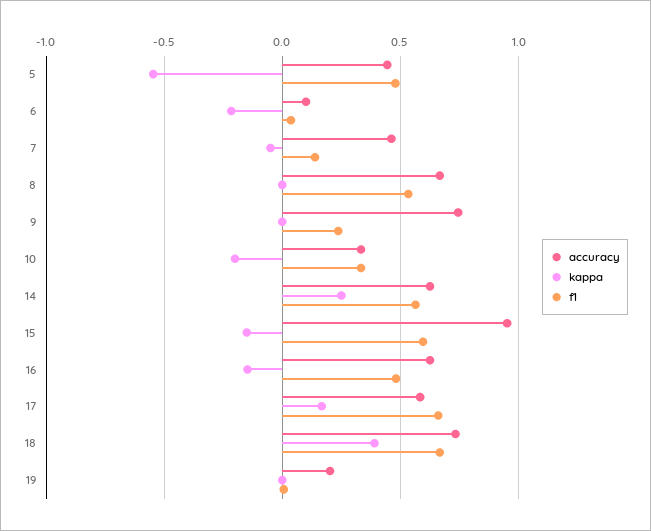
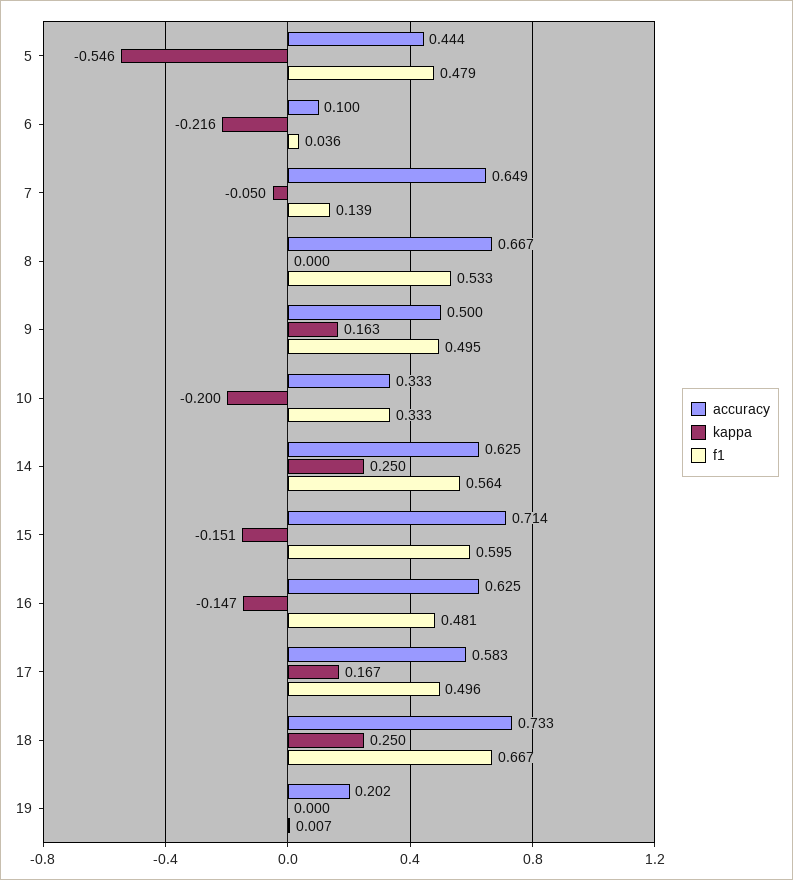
  {
    "accuracy": {
      "5": 0.444,
      "6": 0.1,
-     "7": 0.45,
+     "7": 0.649,
      "8": 0.667,
-     "9": 0.75,
+     "9": 0.5,
      "10": 0.333,
      "14": 0.625,
-     "15": 0.95,
+     "15": 0.714,
      "16": 0.625,
      "17": 0.583,
      "18": 0.733,
      "19": 0.202
    },
    "kappa": {
      "5": -0.546,
      "6": -0.216,
      "7": -0.05,
      "8": 0,
-     "9": 0,
+     "9": 0.163,
      "10": -0.2,
      "14": 0.25,
      "15": -0.151,
      "16": -0.147,
      "17": 0.167,
-     "18": 0.4,
+     "18": 0.25,
      "19": 0
    },
    "f1": {
      "5": 0.479,
      "6": 0.036,
      "7": 0.139,
      "8": 0.533,
-     "9": 0.25,
+     "9": 0.495,
      "10": 0.333,
      "14": 0.564,
      "15": 0.595,
      "16": 0.481,
-     "17": 0.65,
+     "17": 0.496,
      "18": 0.667,
      "19": 0.007
    }
  }

